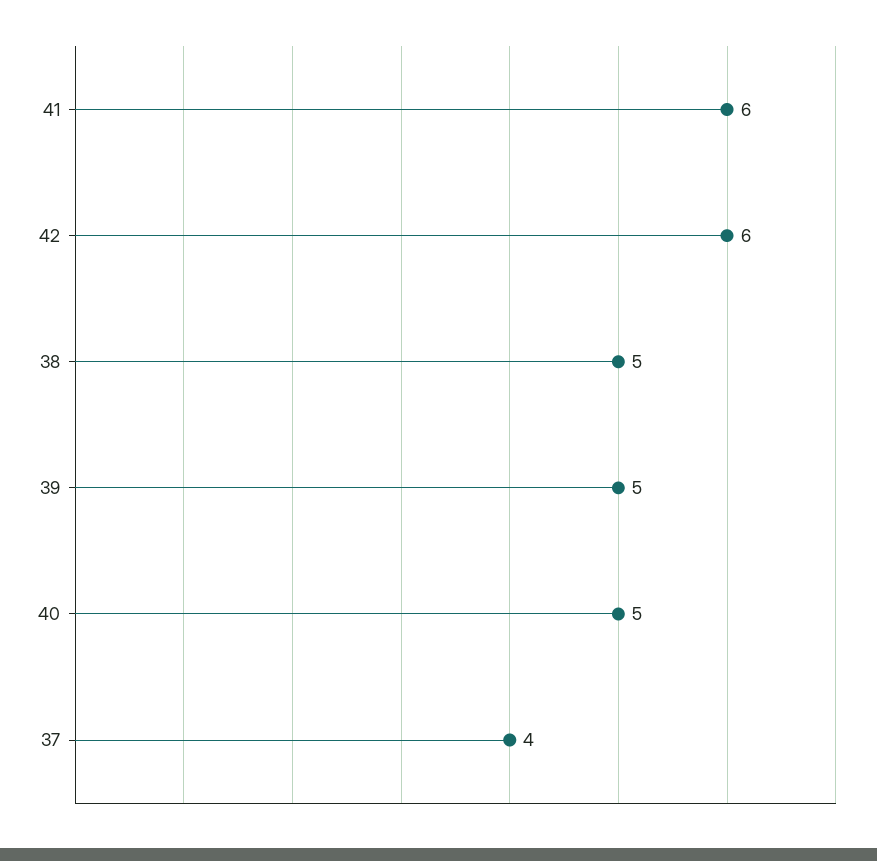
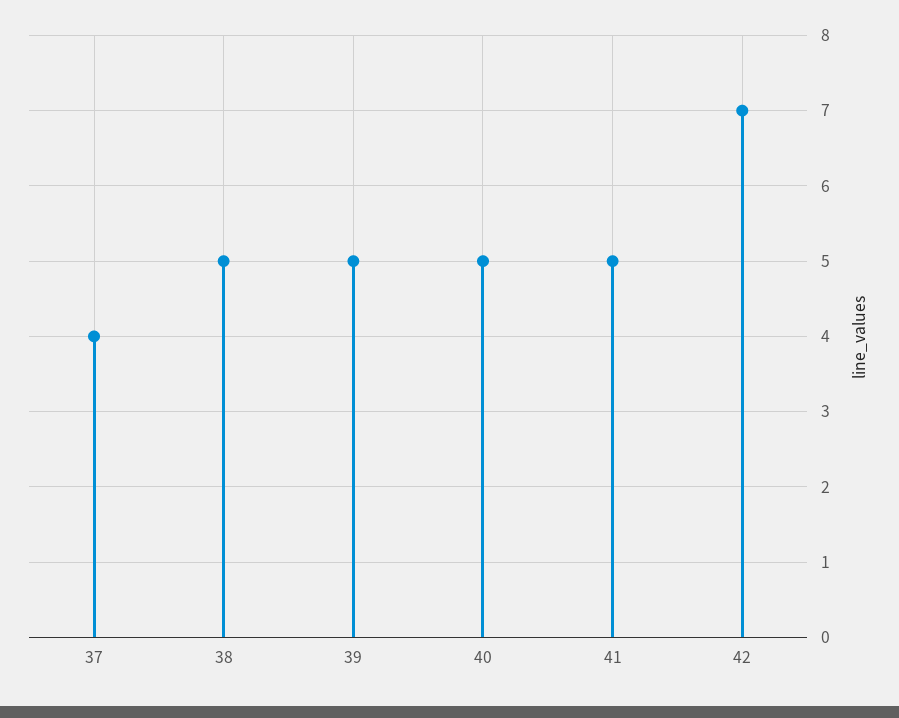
  {
-   "41": 6,
+   "41": 5,
-   "42": 6,
+   "42": 7,
    "38": 5,
    "39": 5,
    "40": 5,
    "37": 4
  }

